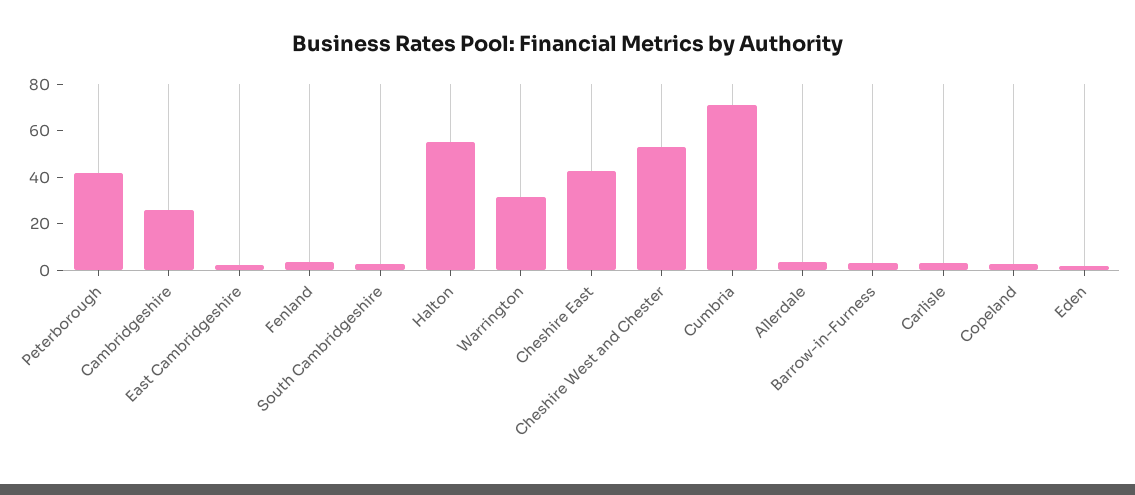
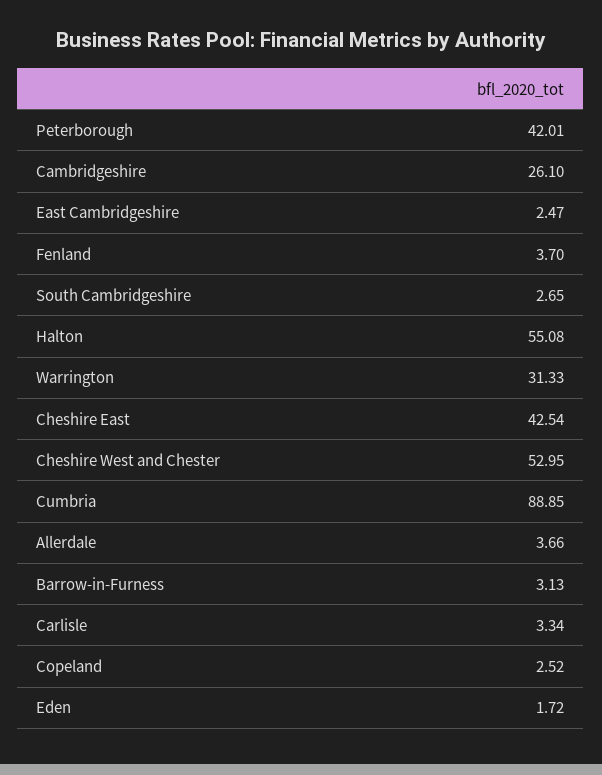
  {
    "Peterborough": 42.01,
    "Cambridgeshire": 26.1,
    "East Cambridgeshire": 2.47,
    "Fenland": 3.7,
    "South Cambridgeshire": 2.65,
    "Halton": 55.08,
    "Warrington": 31.33,
    "Cheshire East": 42.54,
    "Cheshire West and Chester": 52.95,
-   "Cumbria": 70,
+   "Cumbria": 88.85,
    "Allerdale": 3.66,
    "Barrow-in-Furness": 3.13,
    "Carlisle": 3.34,
    "Copeland": 2.52,
    "Eden": 1.72
  }

